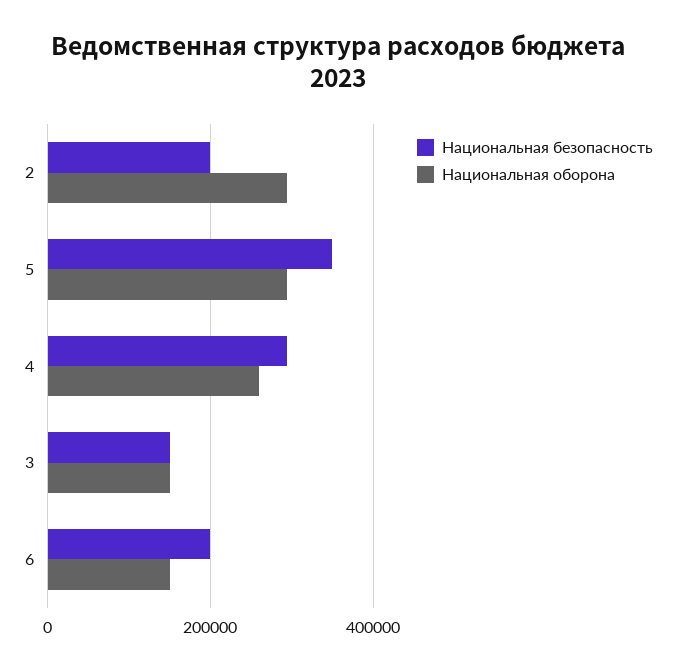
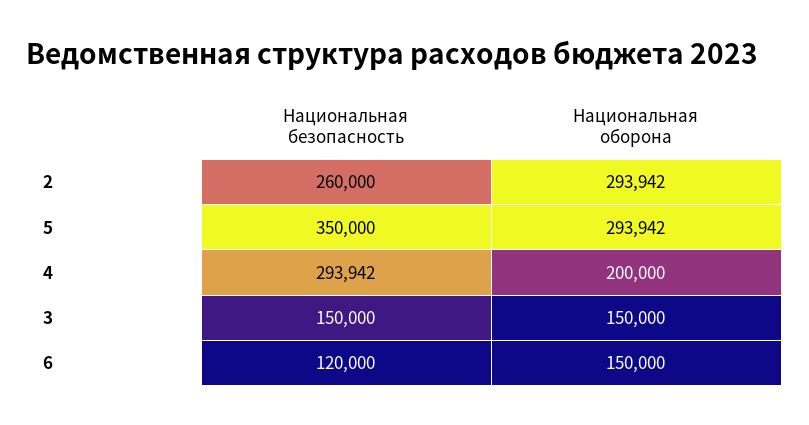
  {
    "Национальная безопасность": {
-     "2": 200000,
+     "2": 260000,
      "5": 350000,
      "4": 293942,
      "3": 150000,
-     "6": 200000
+     "6": 120000
    },
    "Национальная оборона": {
      "2": 293942,
      "5": 293942,
-     "4": 260000,
+     "4": 200000,
      "3": 150000,
      "6": 150000
    }
  }

